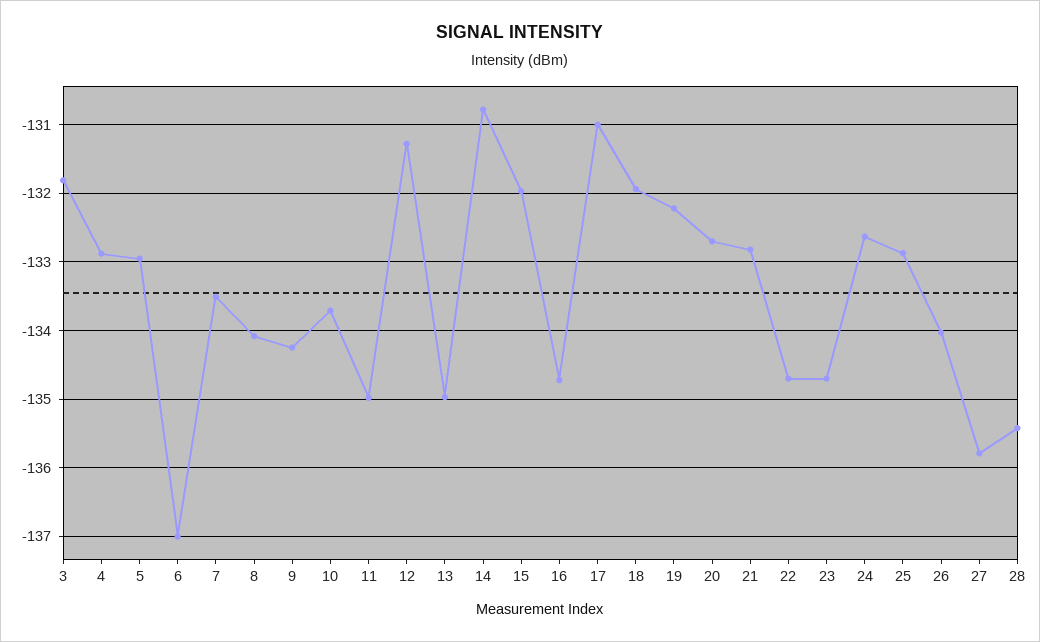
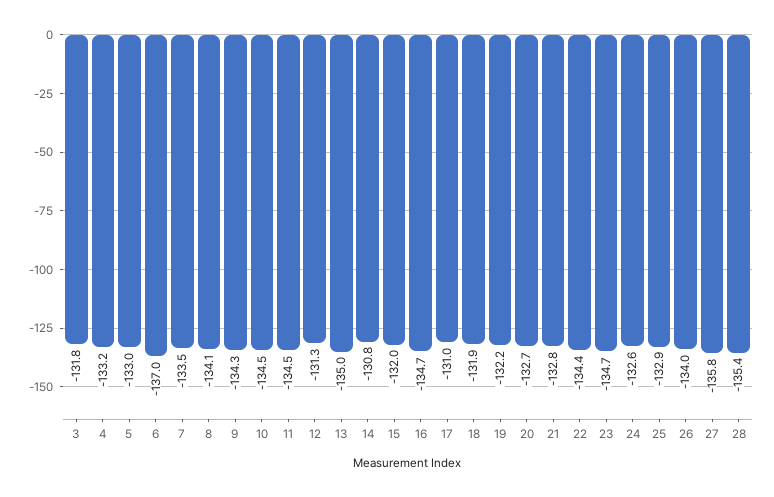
  {
    "3": -131.8,
-   "4": -132.9,
+   "4": -133.2,
    "5": -133,
    "6": -137,
    "7": -133.5,
    "8": -134.1,
    "9": -134.3,
-   "10": -133.7,
+   "10": -134.5,
-   "11": -135,
+   "11": -134.5,
    "12": -131.3,
    "13": -135,
    "14": -130.8,
    "15": -132,
    "16": -134.7,
    "17": -131,
    "18": -131.9,
    "19": -132.2,
    "20": -132.7,
    "21": -132.8,
-   "22": -134.7,
+   "22": -134.4,
    "23": -134.7,
    "24": -132.6,
    "25": -132.9,
    "26": -134,
    "27": -135.8,
    "28": -135.4
  }

